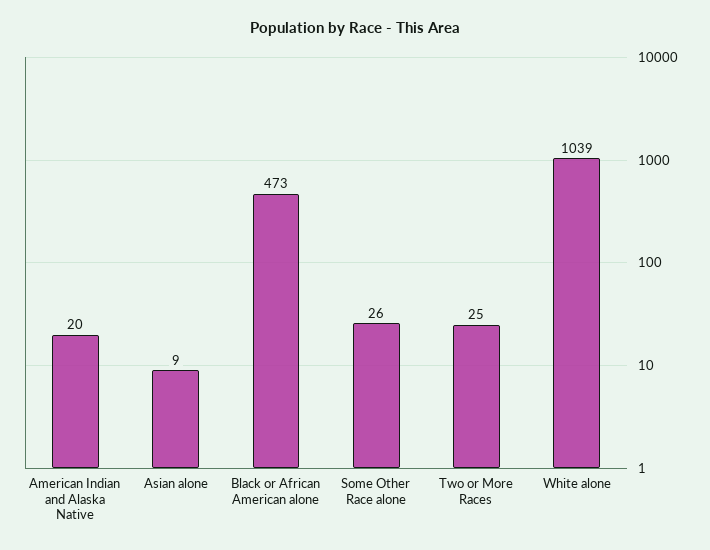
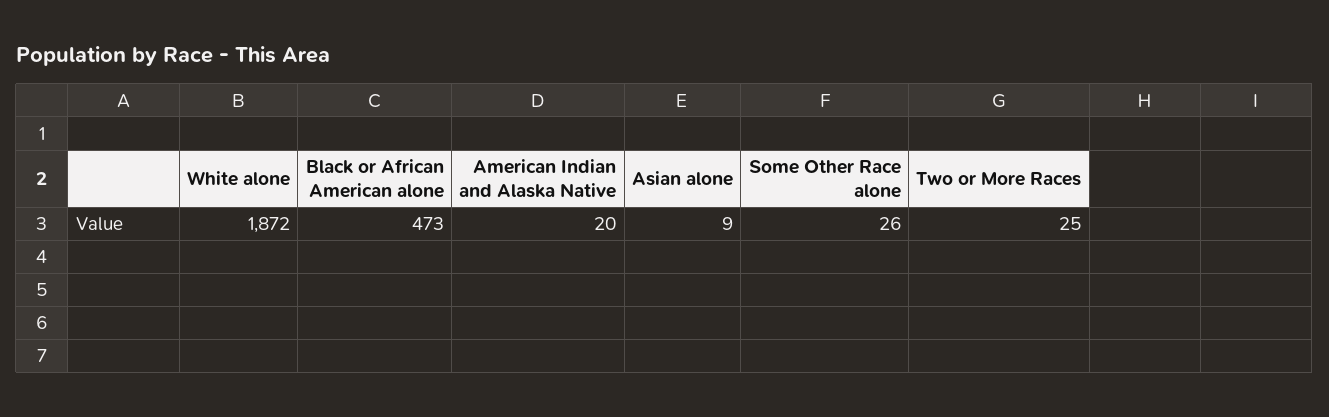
  {
    "American Indian and Alaska Native": 20,
    "Asian alone": 9,
    "Black or African American alone": 473,
    "Some Other Race alone": 26,
    "Two or More Races": 25,
-   "White alone": 1039
+   "White alone": 1872
  }

